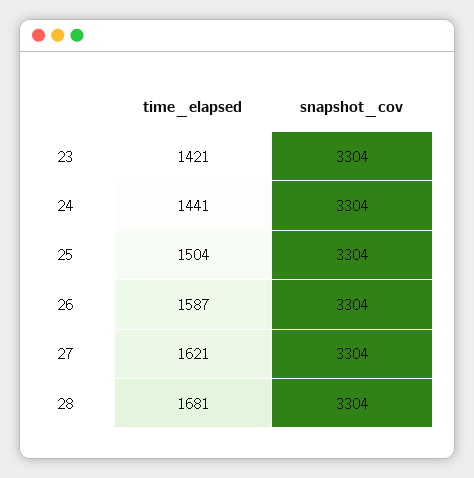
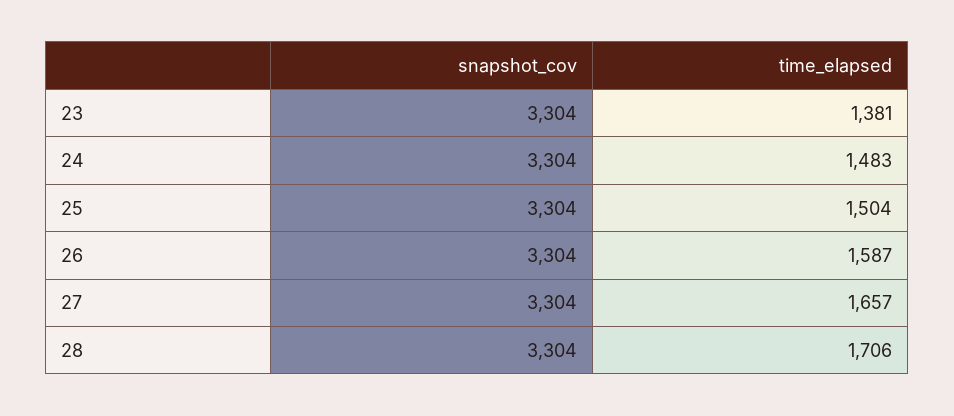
  {
    "time_elapsed": {
-     "23": 1421,
+     "23": 1381,
-     "24": 1441,
+     "24": 1483,
      "25": 1504,
      "26": 1587,
-     "27": 1621,
+     "27": 1657,
-     "28": 1681
+     "28": 1706
    },
    "snapshot_cov": {
      "23": 3304,
      "24": 3304,
      "25": 3304,
      "26": 3304,
      "27": 3304,
      "28": 3304
    }
  }

